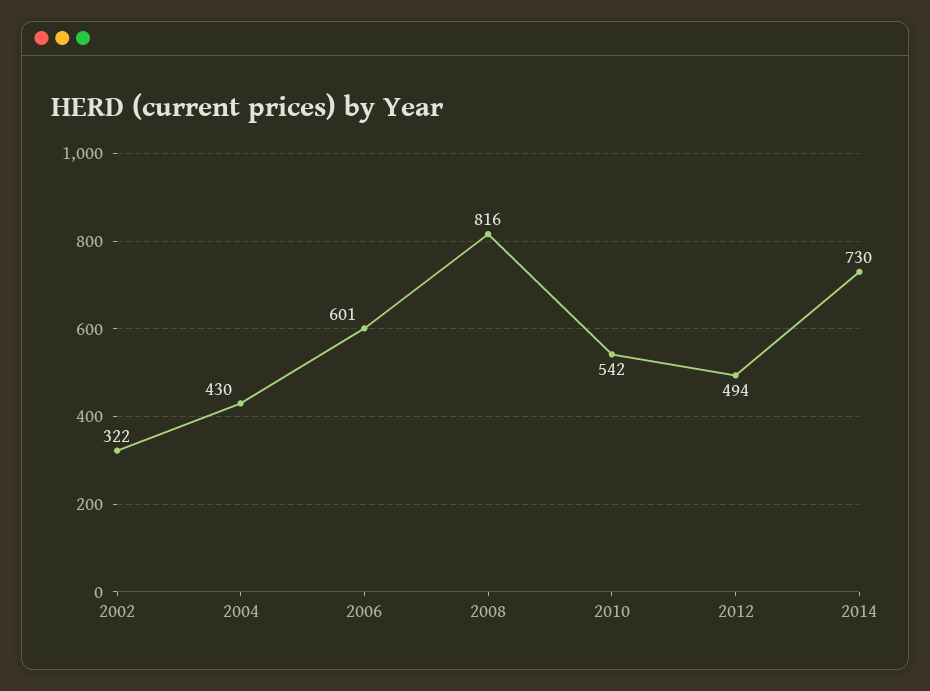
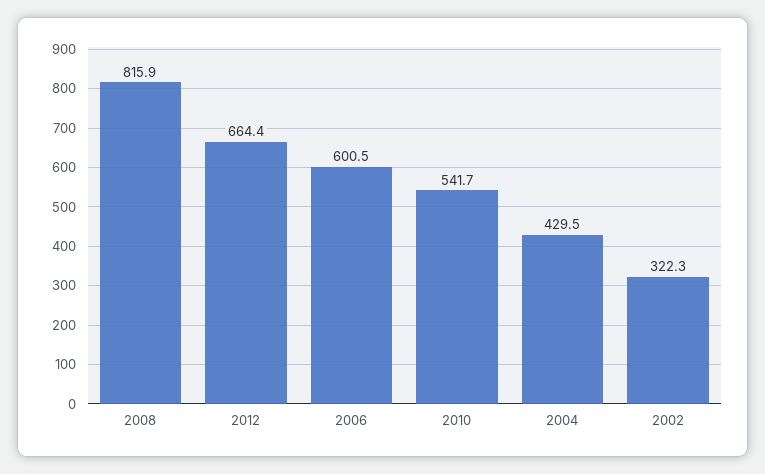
  {
    "2002": 322.3,
    "2004": 429.5,
    "2006": 600.5,
    "2008": 815.9,
    "2010": 541.7,
-   "2012": 494,
+   "2012": 664.4
-   "2014": 730
  }

